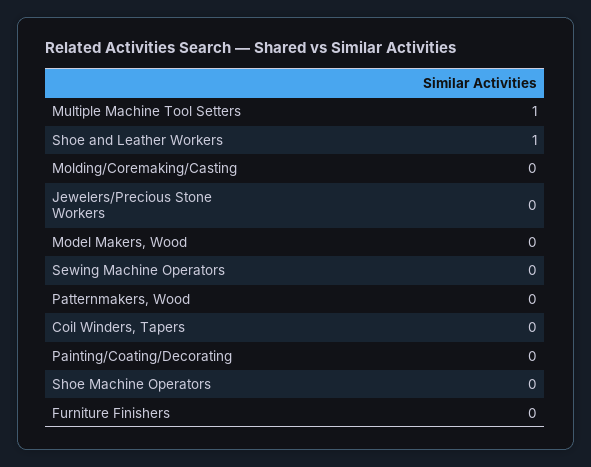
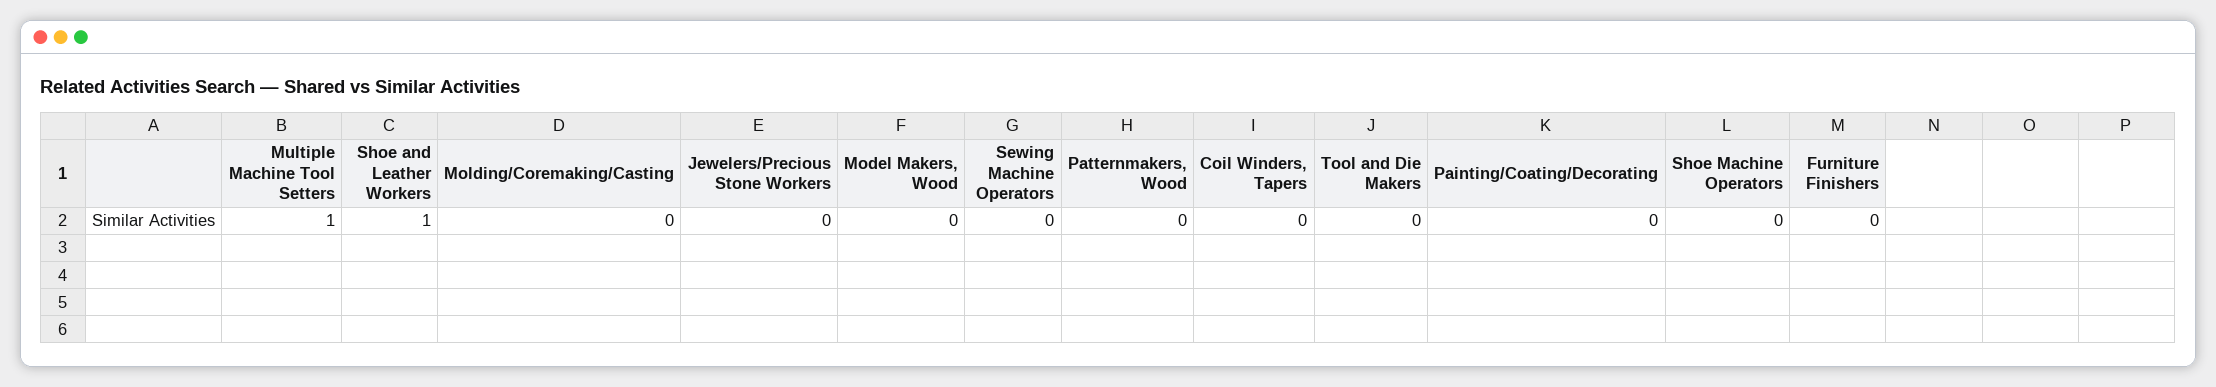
  {
    "Multiple Machine Tool Setters": 1,
    "Shoe and Leather Workers": 1,
    "Molding/Coremaking/Casting": 0,
    "Jewelers/Precious Stone Workers": 0,
    "Model Makers, Wood": 0,
    "Sewing Machine Operators": 0,
    "Patternmakers, Wood": 0,
    "Coil Winders, Tapers": 0,
    "Painting/Coating/Decorating": 0,
    "Shoe Machine Operators": 0,
-   "Furniture Finishers": 0
+   "Furniture Finishers": 0,
+   "Tool and Die Makers": 0
  }

